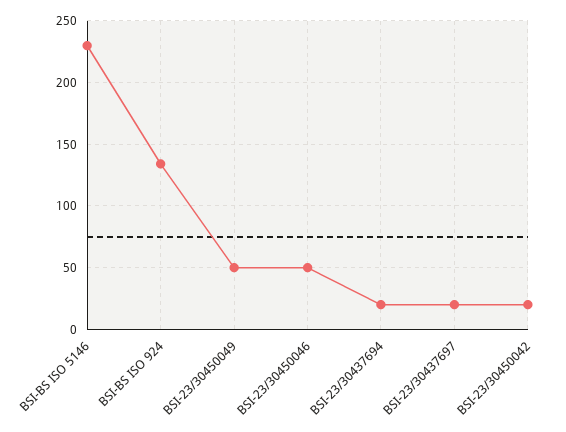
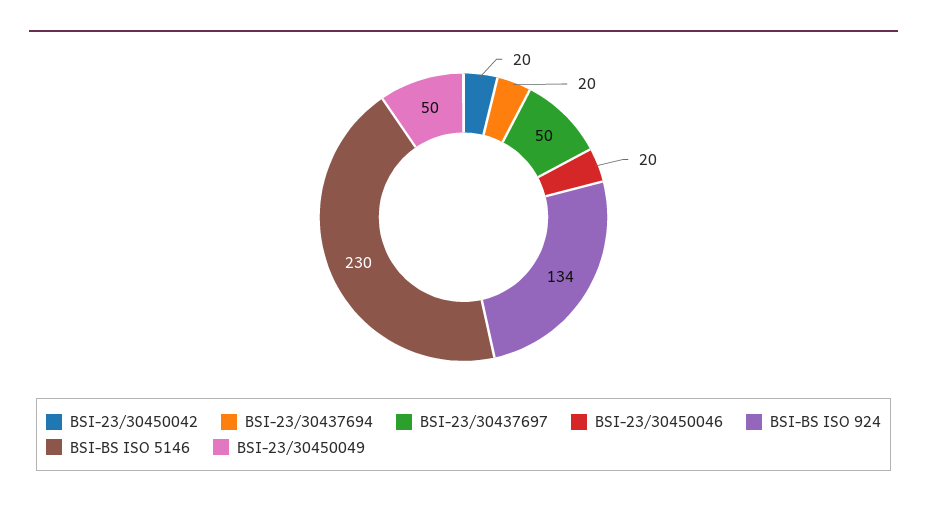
  {
    "BSI-BS ISO 5146": 230,
    "BSI-BS ISO 924": 134,
    "BSI-23/30450049": 50,
-   "BSI-23/30450046": 50,
+   "BSI-23/30450046": 20,
    "BSI-23/30437694": 20,
-   "BSI-23/30437697": 20,
+   "BSI-23/30437697": 50,
    "BSI-23/30450042": 20
  }

